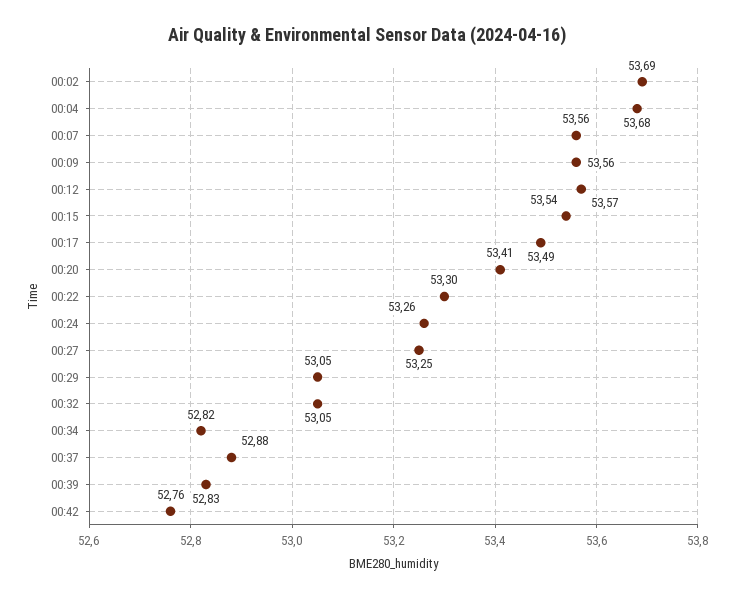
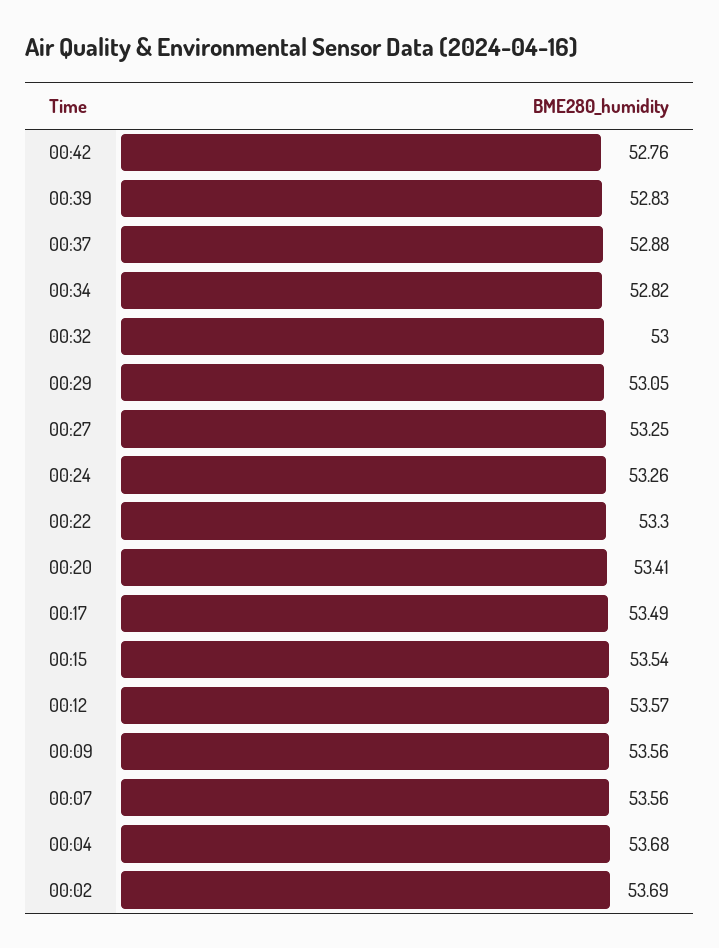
  {
    "00:02": 53.69,
    "00:04": 53.68,
    "00:07": 53.56,
    "00:09": 53.56,
    "00:12": 53.57,
    "00:15": 53.54,
    "00:17": 53.49,
    "00:20": 53.41,
    "00:22": 53.3,
    "00:24": 53.26,
    "00:27": 53.25,
    "00:29": 53.05,
-   "00:32": 53.05,
+   "00:32": 53,
    "00:34": 52.82,
    "00:37": 52.88,
    "00:39": 52.83,
    "00:42": 52.76
  }

